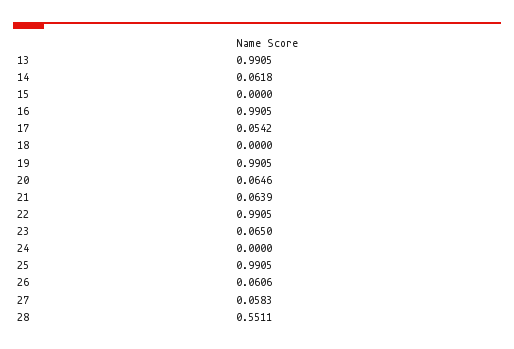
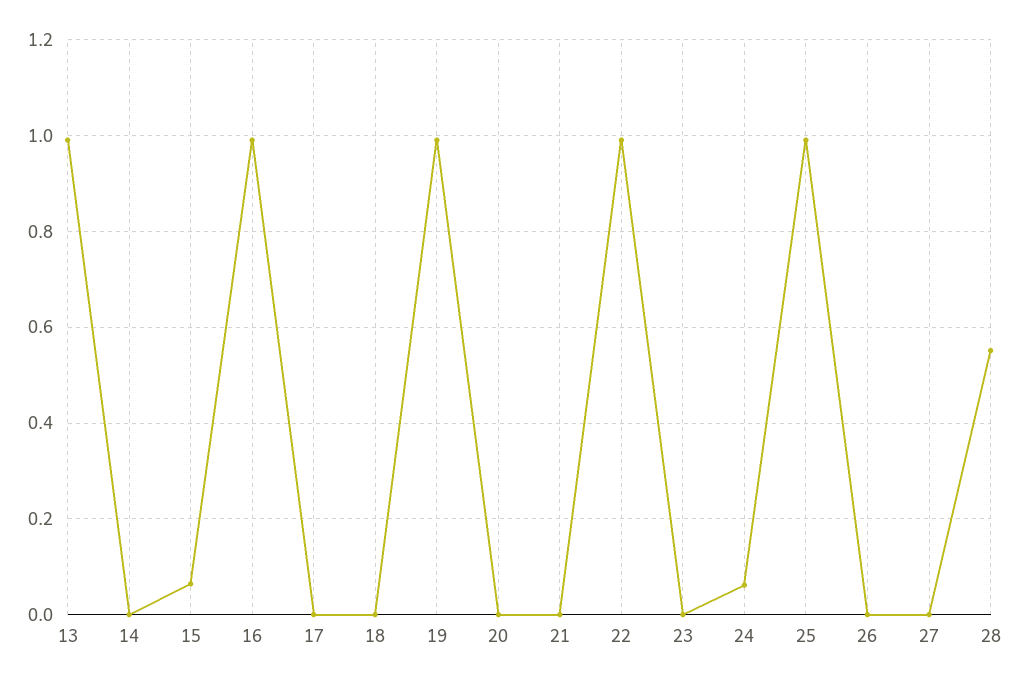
  {
    "13": 0.9905,
-   "14": 0.0618,
+   "14": 0,
-   "15": 0,
+   "15": 0.06,
    "16": 0.9905,
-   "17": 0.0542,
+   "17": 0,
    "18": 0,
    "19": 0.9905,
-   "20": 0.0646,
+   "20": 0,
-   "21": 0.0639,
+   "21": 0,
    "22": 0.9905,
-   "23": 0.065,
+   "23": 0,
-   "24": 0,
+   "24": 0.06,
    "25": 0.9905,
-   "26": 0.0606,
+   "26": 0,
-   "27": 0.0583,
+   "27": 0,
    "28": 0.5511
  }

